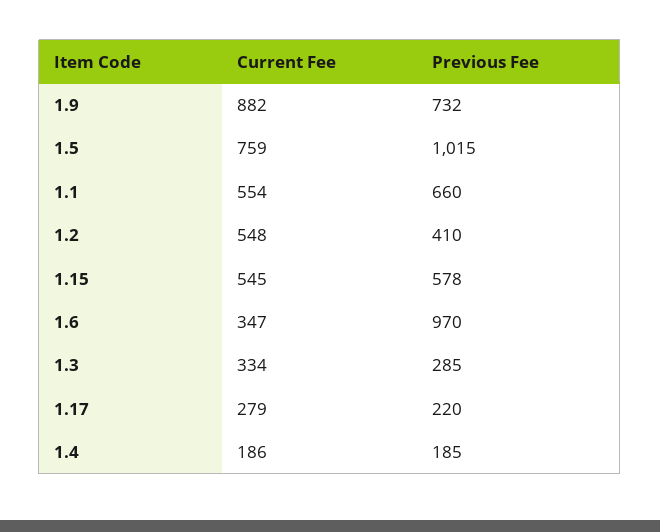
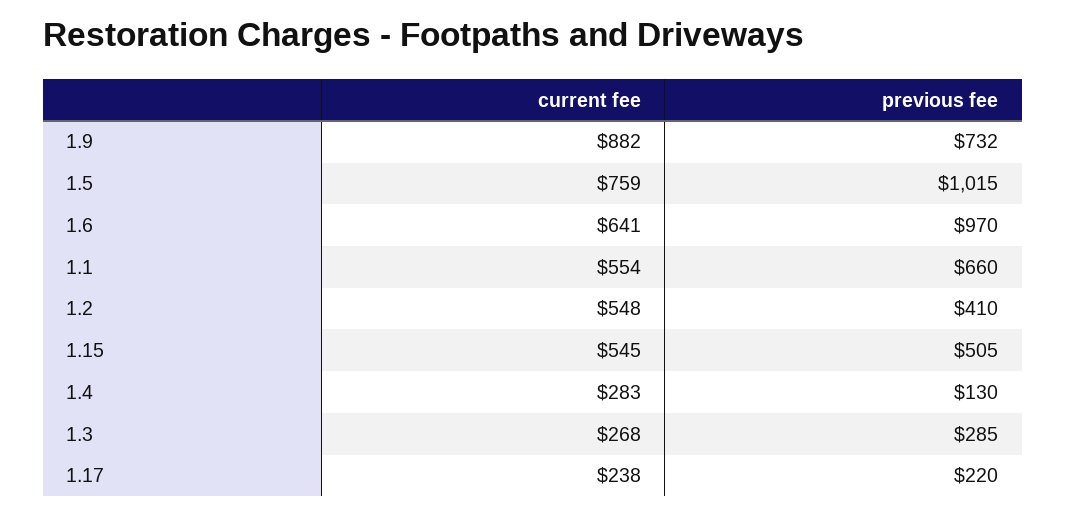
  {
    "Current Fee": {
      "1.9": 882,
      "1.5": 759,
      "1.1": 554,
      "1.2": 548,
      "1.15": 545,
-     "1.6": 347,
+     "1.6": 641,
-     "1.3": 334,
+     "1.3": 268,
-     "1.17": 279,
+     "1.17": 238,
-     "1.4": 186
+     "1.4": 283
    },
    "Previous Fee": {
      "1.9": 732,
      "1.5": 1015,
      "1.1": 660,
      "1.2": 410,
-     "1.15": 578,
+     "1.15": 505,
      "1.6": 970,
      "1.3": 285,
      "1.17": 220,
-     "1.4": 185
+     "1.4": 130
    }
  }

